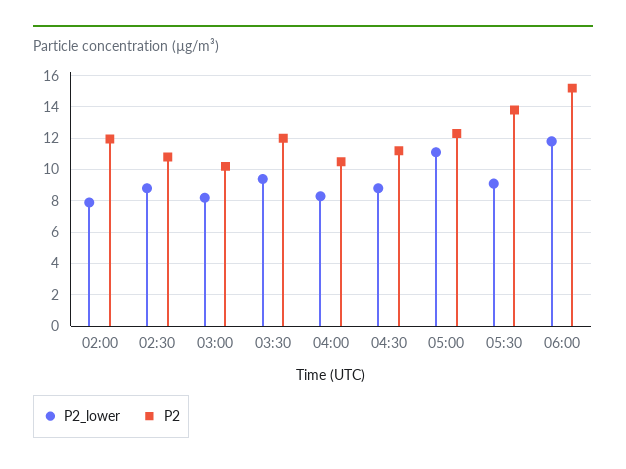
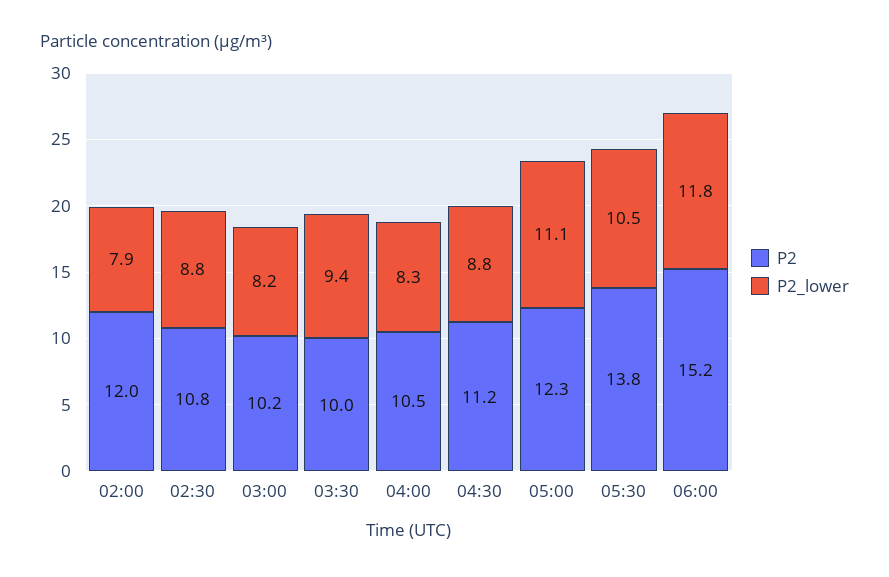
  {
    "P2_lower": {
      "02:00": 7.9,
      "02:30": 8.8,
      "03:00": 8.2,
      "03:30": 9.4,
      "04:00": 8.3,
      "04:30": 8.8,
      "05:00": 11.1,
-     "05:30": 9,
+     "05:30": 10.5,
      "06:00": 11.8
    },
    "P2": {
      "02:00": 12,
      "02:30": 10.8,
      "03:00": 10.2,
-     "03:30": 12,
+     "03:30": 10,
      "04:00": 10.5,
      "04:30": 11.2,
      "05:00": 12.3,
      "05:30": 13.8,
      "06:00": 15.2
    }
  }

